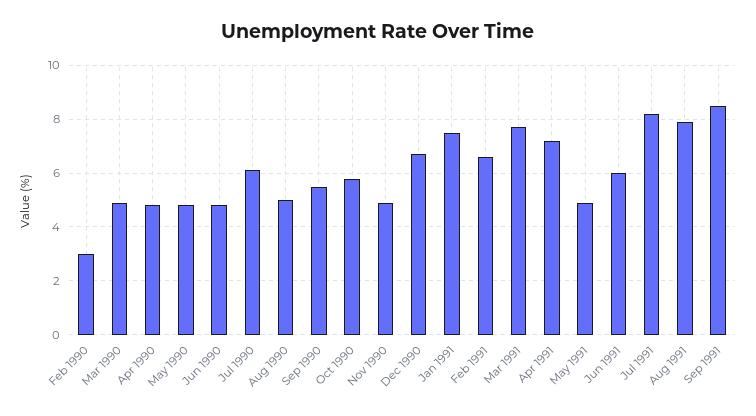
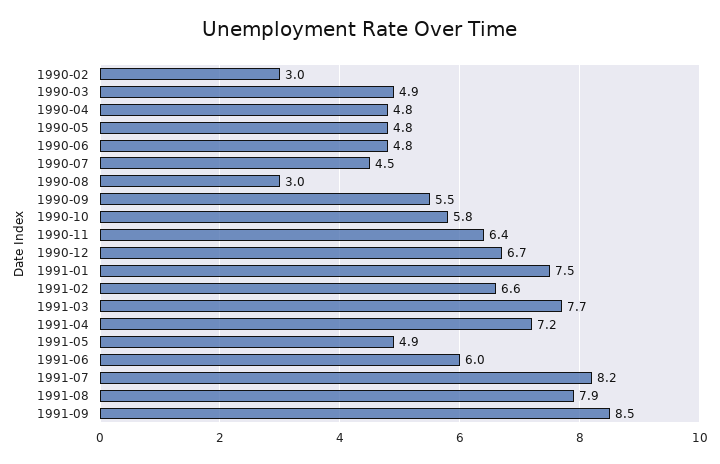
  {
    "Feb 1990": 3,
    "Mar 1990": 4.9,
    "Apr 1990": 4.8,
    "May 1990": 4.8,
    "Jun 1990": 4.8,
-   "Jul 1990": 6,
+   "Jul 1990": 4.5,
-   "Aug 1990": 5,
+   "Aug 1990": 3,
    "Sep 1990": 5.5,
    "Oct 1990": 5.8,
-   "Nov 1990": 5,
+   "Nov 1990": 6.4,
    "Dec 1990": 6.7,
    "Jan 1991": 7.5,
    "Feb 1991": 6.6,
    "Mar 1991": 7.7,
    "Apr 1991": 7.2,
    "May 1991": 4.9,
    "Jun 1991": 6,
    "Jul 1991": 8.2,
    "Aug 1991": 7.9,
    "Sep 1991": 8.5
  }

